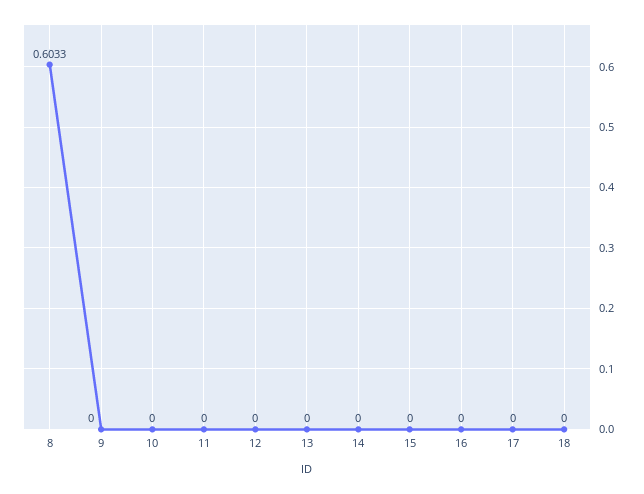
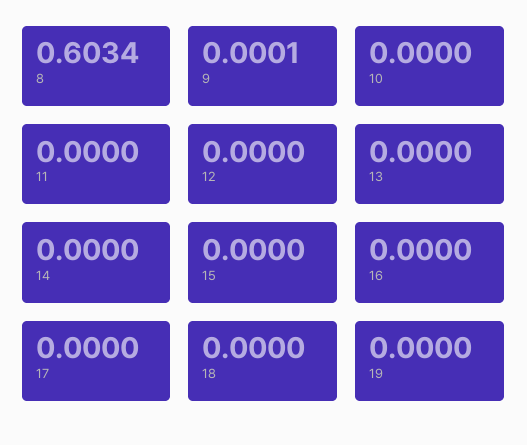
  {
-   "8": 0.6033,
+   "8": 0.6034,
-   "9": 0,
+   "9": 0.0001,
    "10": 0,
    "11": 0,
    "12": 0,
    "13": 0,
    "14": 0,
    "15": 0,
    "16": 0,
    "17": 0,
-   "18": 0
+   "18": 0,
+   "19": 0
  }

